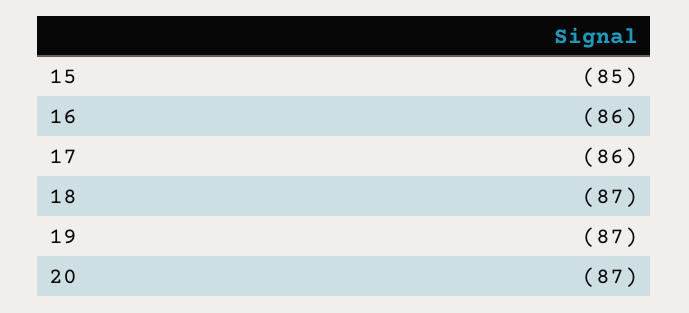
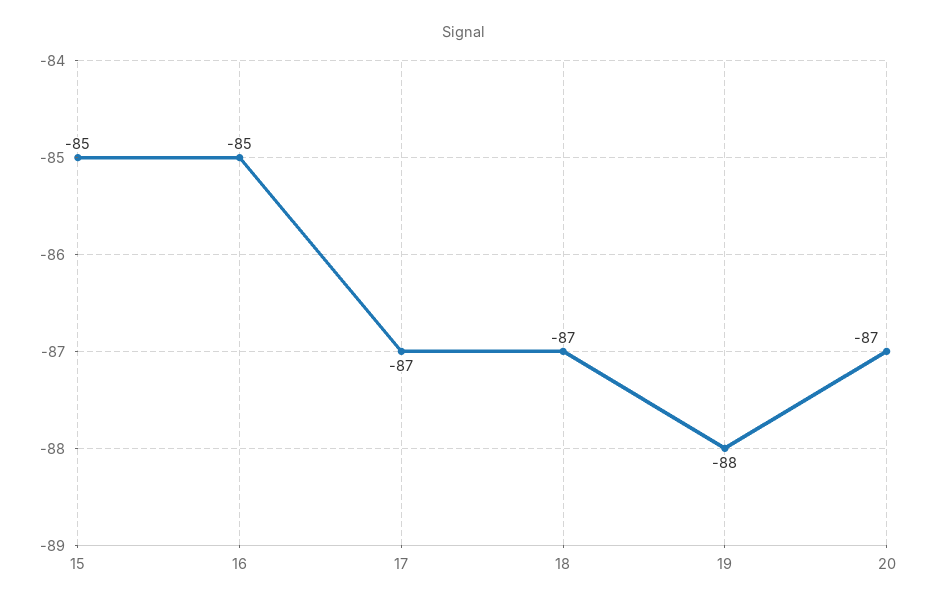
  {
    "15": -85,
-   "16": -86,
+   "16": -85,
-   "17": -86,
+   "17": -87,
    "18": -87,
-   "19": -87,
+   "19": -88,
    "20": -87
  }

